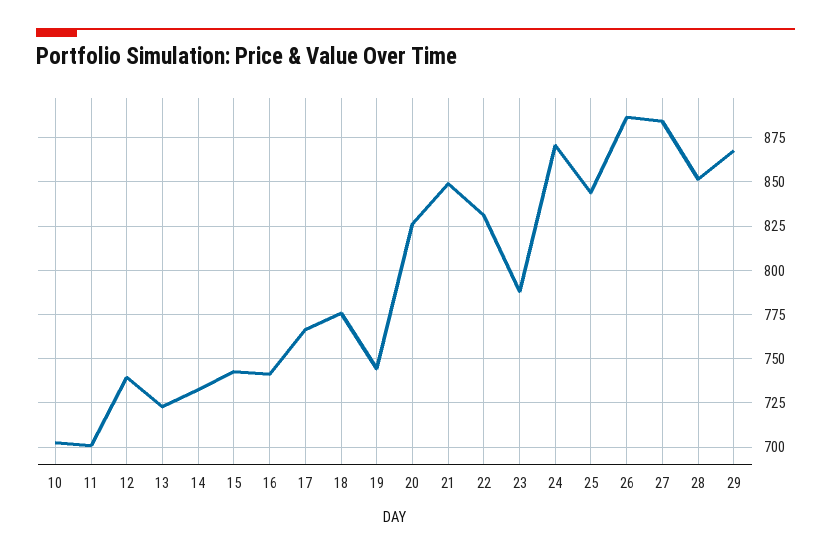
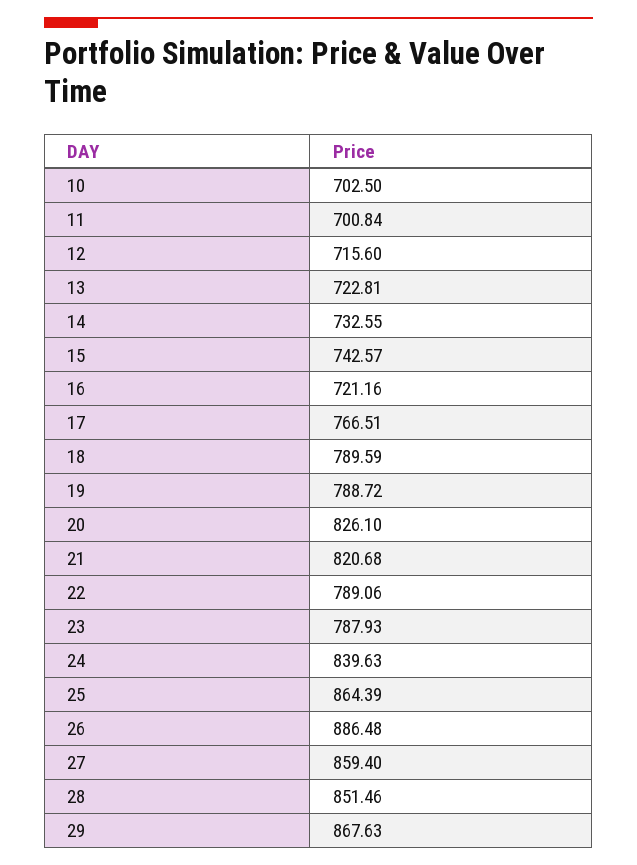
  {
    "10": 702.5,
    "11": 700.84,
-   "12": 740,
+   "12": 715.6,
    "13": 722.81,
    "14": 732.55,
    "15": 742.57,
-   "16": 740,
+   "16": 721.16,
    "17": 766.51,
-   "18": 775,
+   "18": 789.59,
-   "19": 745,
+   "19": 788.72,
    "20": 826.1,
-   "21": 850,
+   "21": 820.68,
-   "22": 830,
+   "22": 789.06,
    "23": 787.93,
-   "24": 870,
+   "24": 839.63,
-   "25": 845,
+   "25": 864.39,
    "26": 886.48,
-   "27": 885,
+   "27": 859.4,
    "28": 851.46,
    "29": 867.63
  }

